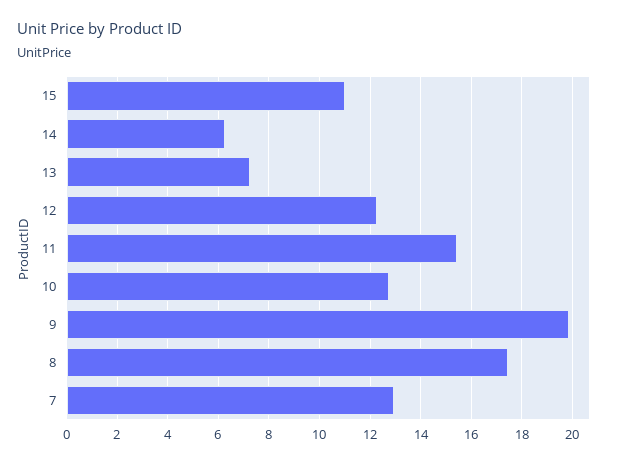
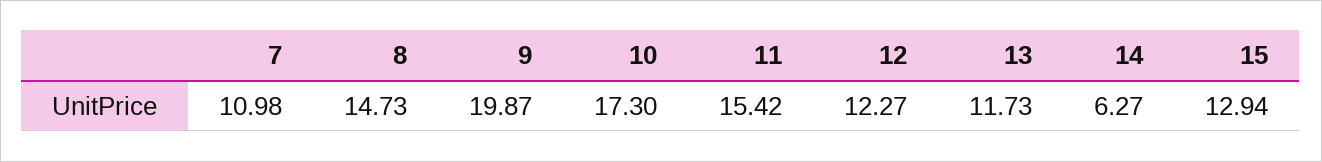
  {
-   "15": 11,
+   "15": 12.94,
    "14": 6.27,
-   "13": 7.25,
+   "13": 11.73,
    "12": 12.27,
    "11": 15.42,
-   "10": 12.75,
+   "10": 17.3,
    "9": 19.87,
-   "8": 17.5,
+   "8": 14.73,
-   "7": 13
+   "7": 10.98
  }

